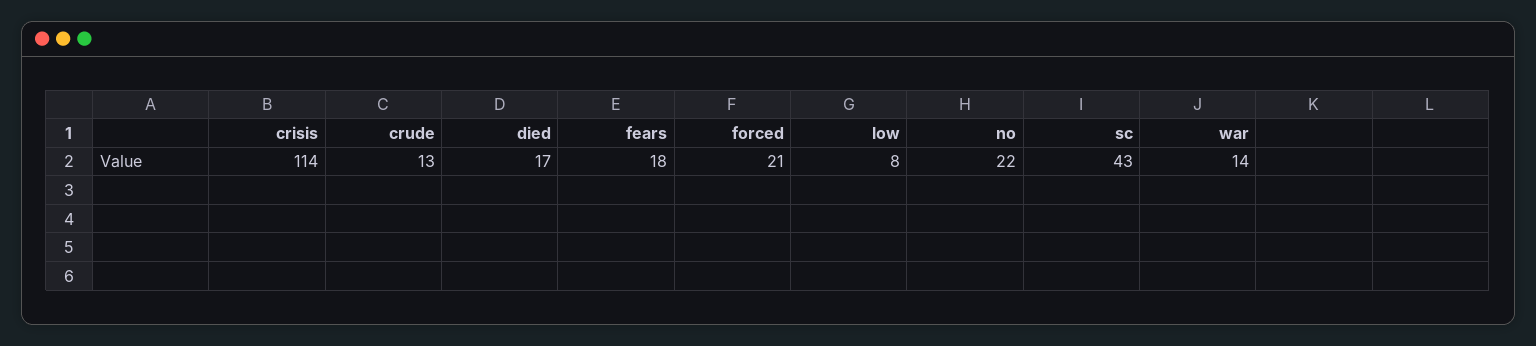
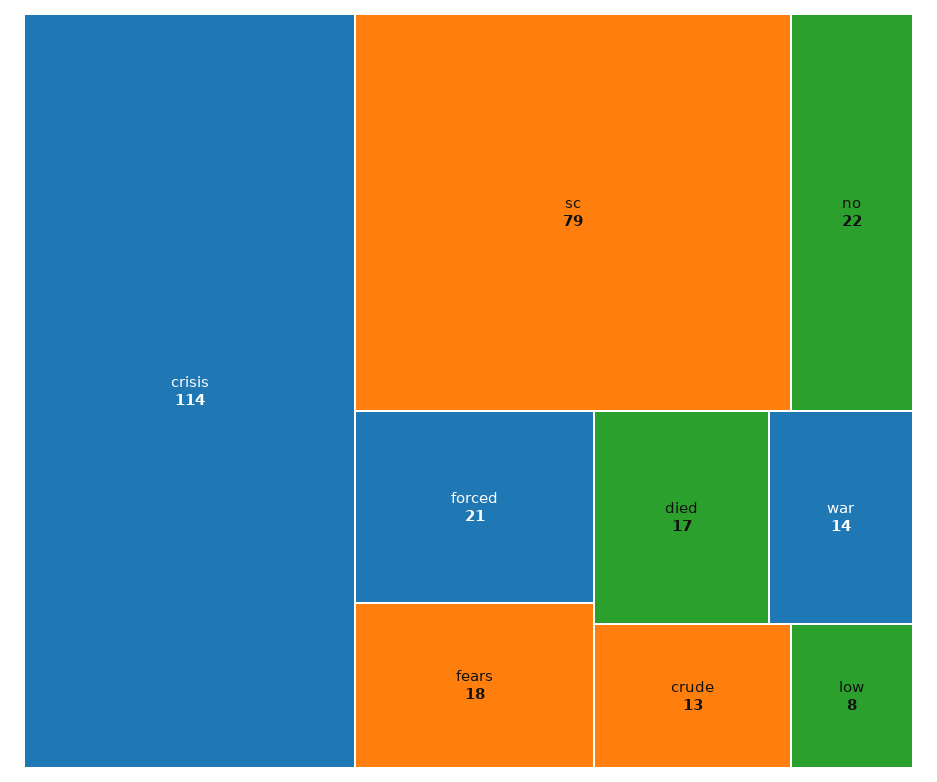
  {
    "crisis": 114,
    "crude": 13,
    "died": 17,
    "fears": 18,
    "forced": 21,
    "low": 8,
    "no": 22,
-   "sc": 43,
+   "sc": 79,
    "war": 14
  }

